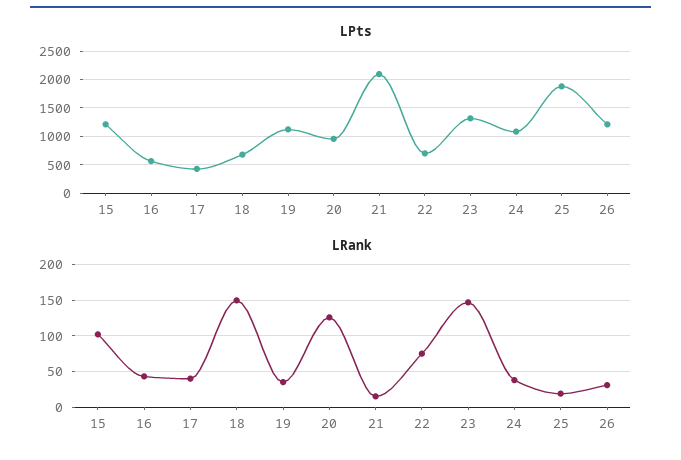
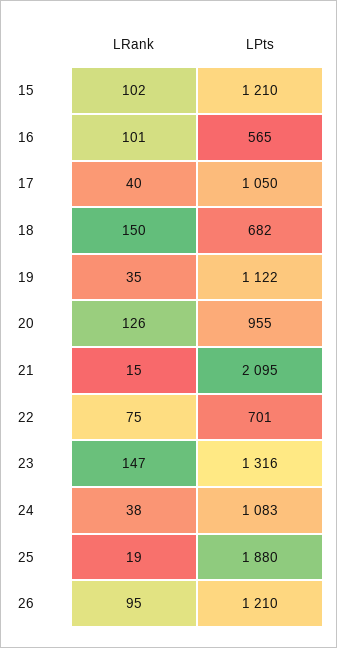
  {
    "LPts": {
      "15": 1210,
      "16": 565,
-     "17": 500,
+     "17": 1050,
      "18": 682,
      "19": 1122,
      "20": 955,
      "21": 2095,
      "22": 701,
      "23": 1316,
      "24": 1083,
      "25": 1880,
      "26": 1210
    },
    "LRank": {
      "15": 102,
-     "16": 40,
+     "16": 101,
      "17": 40,
      "18": 150,
      "19": 35,
      "20": 126,
      "21": 15,
      "22": 75,
      "23": 147,
      "24": 38,
      "25": 19,
-     "26": 30
+     "26": 95
    }
  }

